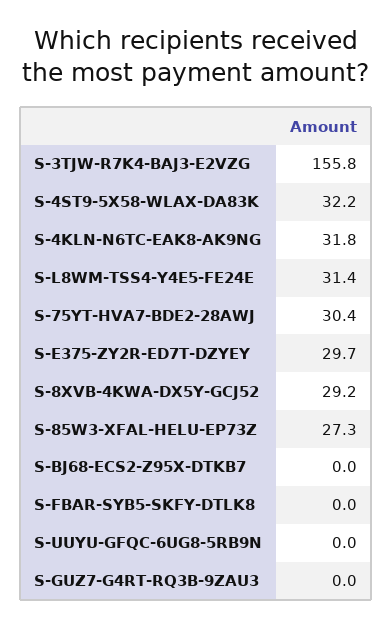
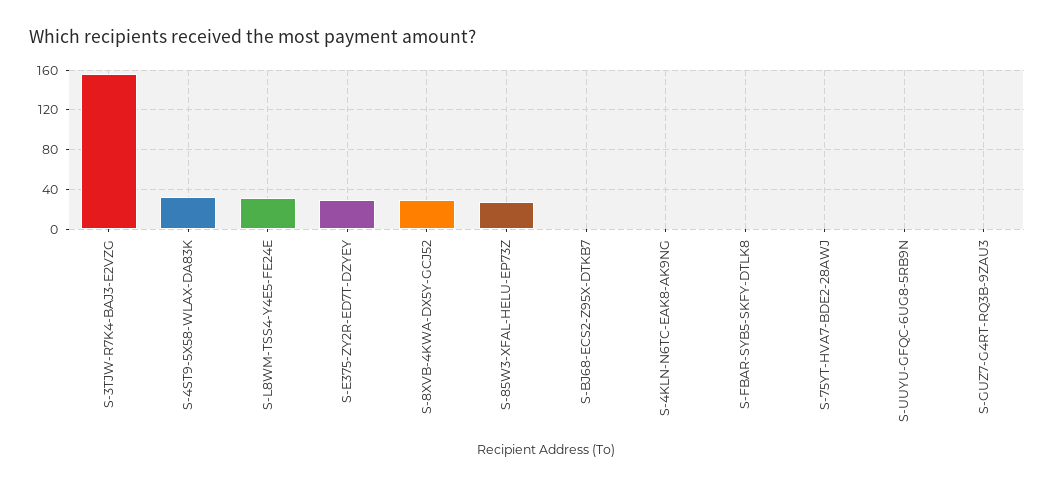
  {
    "S-3TJW-R7K4-BAJ3-E2VZG": 155.8,
    "S-4ST9-5X58-WLAX-DA83K": 32.2,
-   "S-4KLN-N6TC-EAK8-AK9NG": 31.8,
+   "S-4KLN-N6TC-EAK8-AK9NG": 0,
    "S-L8WM-TSS4-Y4E5-FE24E": 31.4,
-   "S-75YT-HVA7-BDE2-28AWJ": 30.4,
+   "S-75YT-HVA7-BDE2-28AWJ": 0,
    "S-E375-ZY2R-ED7T-DZYEY": 29.7,
    "S-8XVB-4KWA-DX5Y-GCJ52": 29.2,
    "S-85W3-XFAL-HELU-EP73Z": 27.3,
    "S-BJ68-ECS2-Z95X-DTKB7": 0,
    "S-FBAR-SYB5-SKFY-DTLK8": 0,
    "S-UUYU-GFQC-6UG8-5RB9N": 0,
    "S-GUZ7-G4RT-RQ3B-9ZAU3": 0
  }

